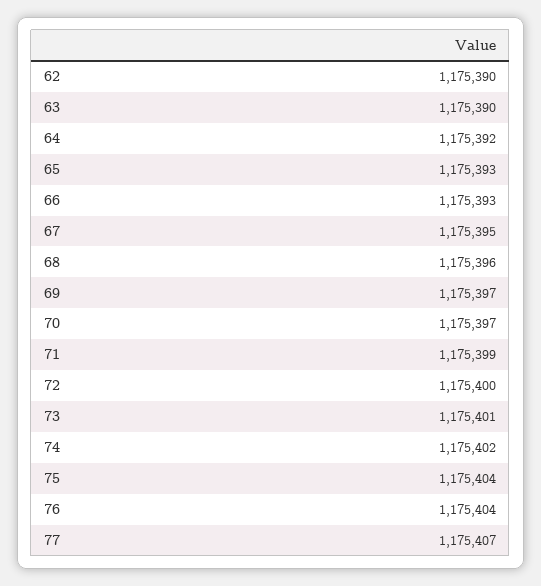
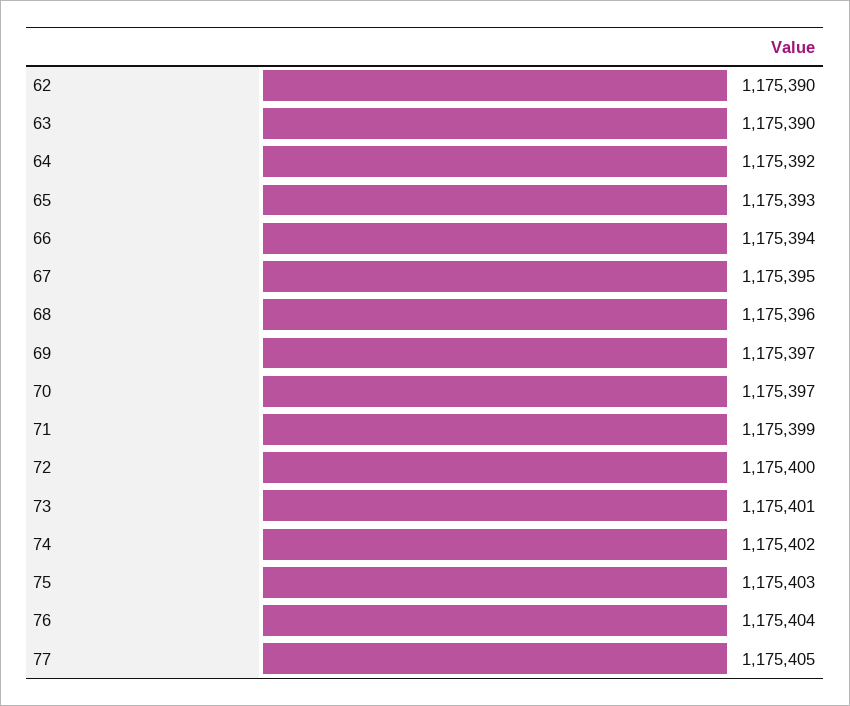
  {
    "62": 1175390,
    "63": 1175390,
    "64": 1175392,
    "65": 1175393,
-   "66": 1175393,
+   "66": 1175394,
    "67": 1175395,
    "68": 1175396,
    "69": 1175397,
    "70": 1175397,
    "71": 1175399,
    "72": 1175400,
    "73": 1175401,
    "74": 1175402,
-   "75": 1175404,
+   "75": 1175403,
    "76": 1175404,
-   "77": 1175407
+   "77": 1175405
  }

